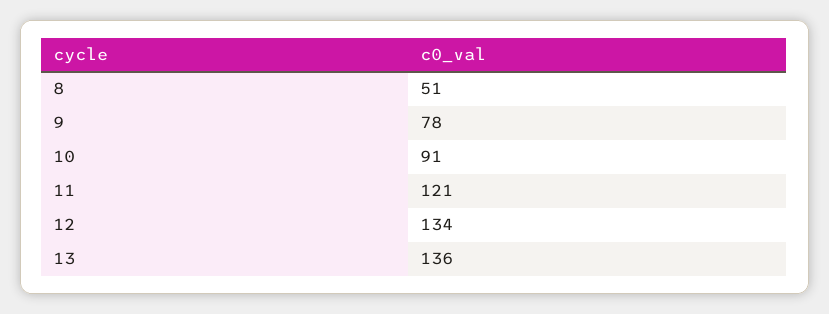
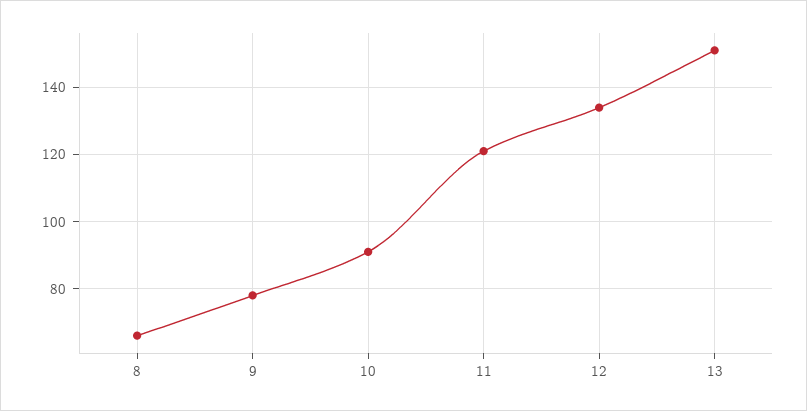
  {
-   "8": 51,
+   "8": 65,
    "9": 78,
    "10": 91,
    "11": 121,
    "12": 134,
-   "13": 136
+   "13": 150
  }

